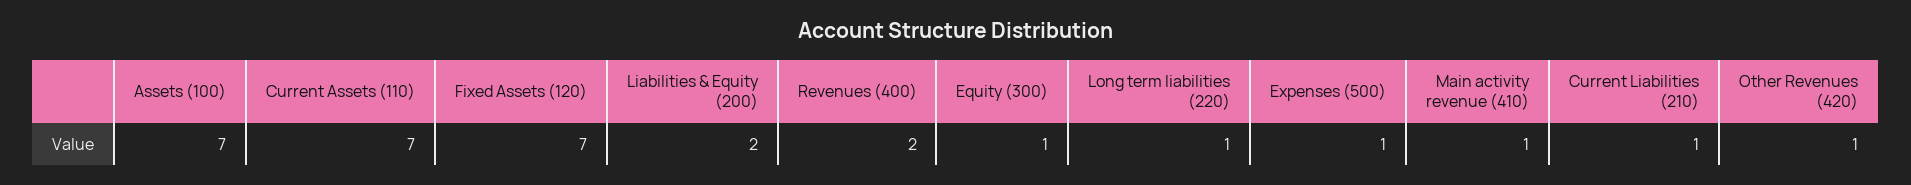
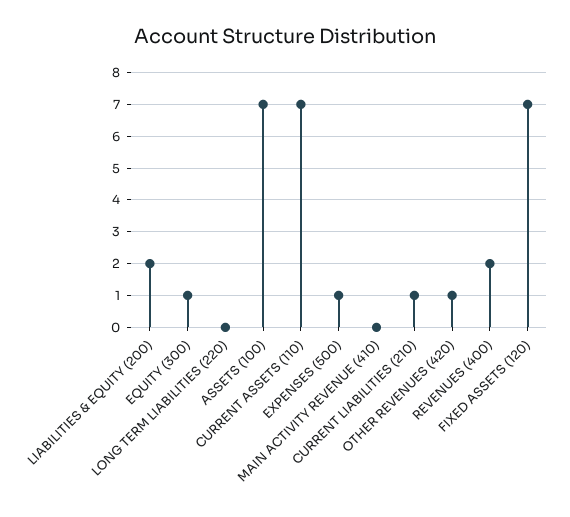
  {
    "Assets (100)": 7,
    "Current Assets (110)": 7,
    "Fixed Assets (120)": 7,
    "Liabilities & Equity (200)": 2,
    "Revenues (400)": 2,
    "Equity (300)": 1,
-   "Long term liabilities (220)": 1,
+   "Long term liabilities (220)": 0,
    "Expenses (500)": 1,
-   "Main activity revenue (410)": 1,
+   "Main activity revenue (410)": 0,
    "Current Liabilities (210)": 1,
    "Other Revenues (420)": 1
  }

